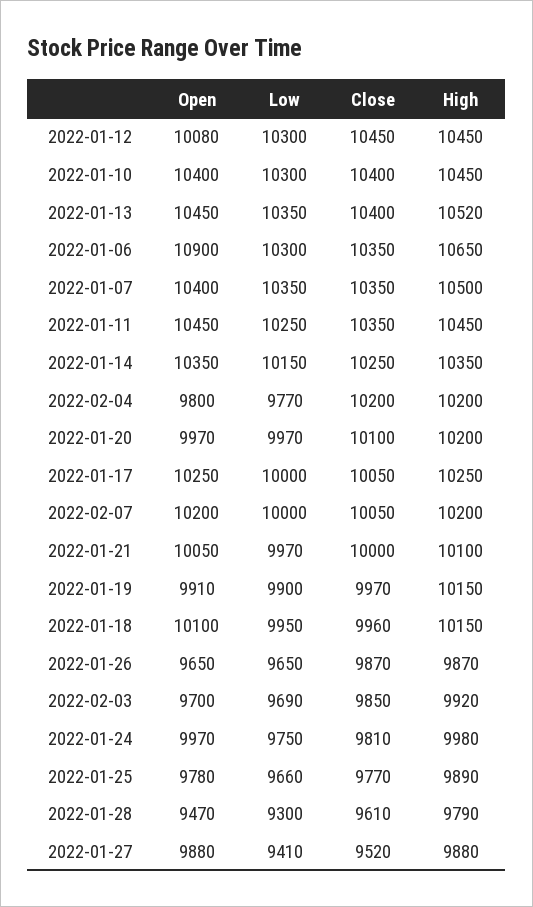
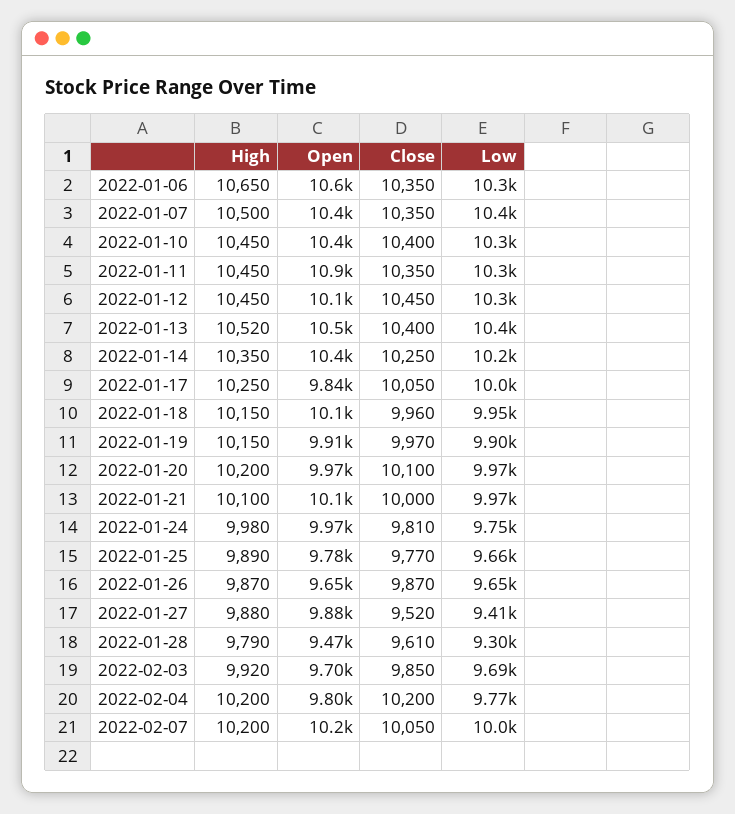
  {
    "Open": {
      "2022-01-12": 10080,
      "2022-01-10": 10400,
      "2022-01-13": 10450,
-     "2022-01-06": 10900,
+     "2022-01-06": 10600,
      "2022-01-07": 10400,
-     "2022-01-11": 10450,
+     "2022-01-11": 10900,
      "2022-01-14": 10350,
      "2022-02-04": 9800,
      "2022-01-20": 9970,
-     "2022-01-17": 10250,
+     "2022-01-17": 9840,
      "2022-02-07": 10200,
      "2022-01-21": 10050,
      "2022-01-19": 9910,
      "2022-01-18": 10100,
      "2022-01-26": 9650,
      "2022-02-03": 9700,
      "2022-01-24": 9970,
      "2022-01-25": 9780,
      "2022-01-28": 9470,
      "2022-01-27": 9880
    },
    "Low": {
      "2022-01-12": 10300,
      "2022-01-10": 10300,
      "2022-01-13": 10350,
      "2022-01-06": 10300,
      "2022-01-07": 10350,
      "2022-01-11": 10250,
      "2022-01-14": 10150,
      "2022-02-04": 9770,
      "2022-01-20": 9970,
      "2022-01-17": 10000,
      "2022-02-07": 10000,
      "2022-01-21": 9970,
      "2022-01-19": 9900,
      "2022-01-18": 9950,
      "2022-01-26": 9650,
      "2022-02-03": 9690,
      "2022-01-24": 9750,
      "2022-01-25": 9660,
      "2022-01-28": 9300,
      "2022-01-27": 9410
    },
    "Close": {
      "2022-01-12": 10450,
      "2022-01-10": 10400,
      "2022-01-13": 10400,
      "2022-01-06": 10350,
      "2022-01-07": 10350,
      "2022-01-11": 10350,
      "2022-01-14": 10250,
      "2022-02-04": 10200,
      "2022-01-20": 10100,
      "2022-01-17": 10050,
      "2022-02-07": 10050,
      "2022-01-21": 10000,
      "2022-01-19": 9970,
      "2022-01-18": 9960,
      "2022-01-26": 9870,
      "2022-02-03": 9850,
      "2022-01-24": 9810,
      "2022-01-25": 9770,
      "2022-01-28": 9610,
      "2022-01-27": 9520
    },
    "High": {
      "2022-01-12": 10450,
      "2022-01-10": 10450,
      "2022-01-13": 10520,
      "2022-01-06": 10650,
      "2022-01-07": 10500,
      "2022-01-11": 10450,
      "2022-01-14": 10350,
      "2022-02-04": 10200,
      "2022-01-20": 10200,
      "2022-01-17": 10250,
      "2022-02-07": 10200,
      "2022-01-21": 10100,
      "2022-01-19": 10150,
      "2022-01-18": 10150,
      "2022-01-26": 9870,
      "2022-02-03": 9920,
      "2022-01-24": 9980,
      "2022-01-25": 9890,
      "2022-01-28": 9790,
      "2022-01-27": 9880
    }
  }

